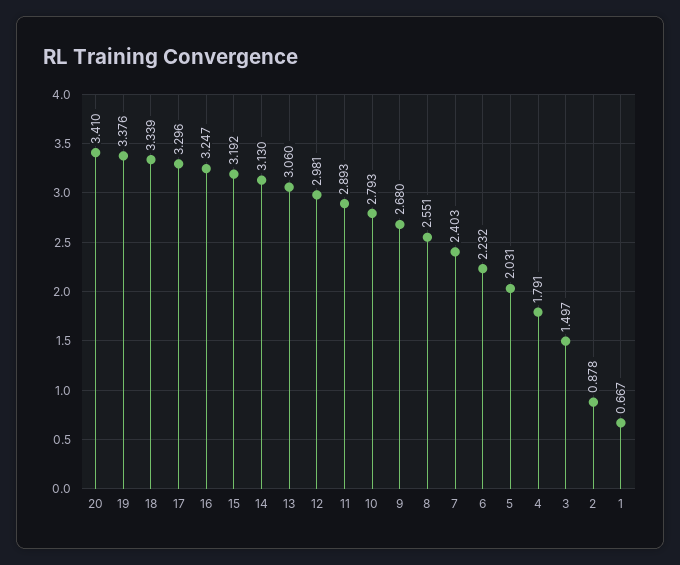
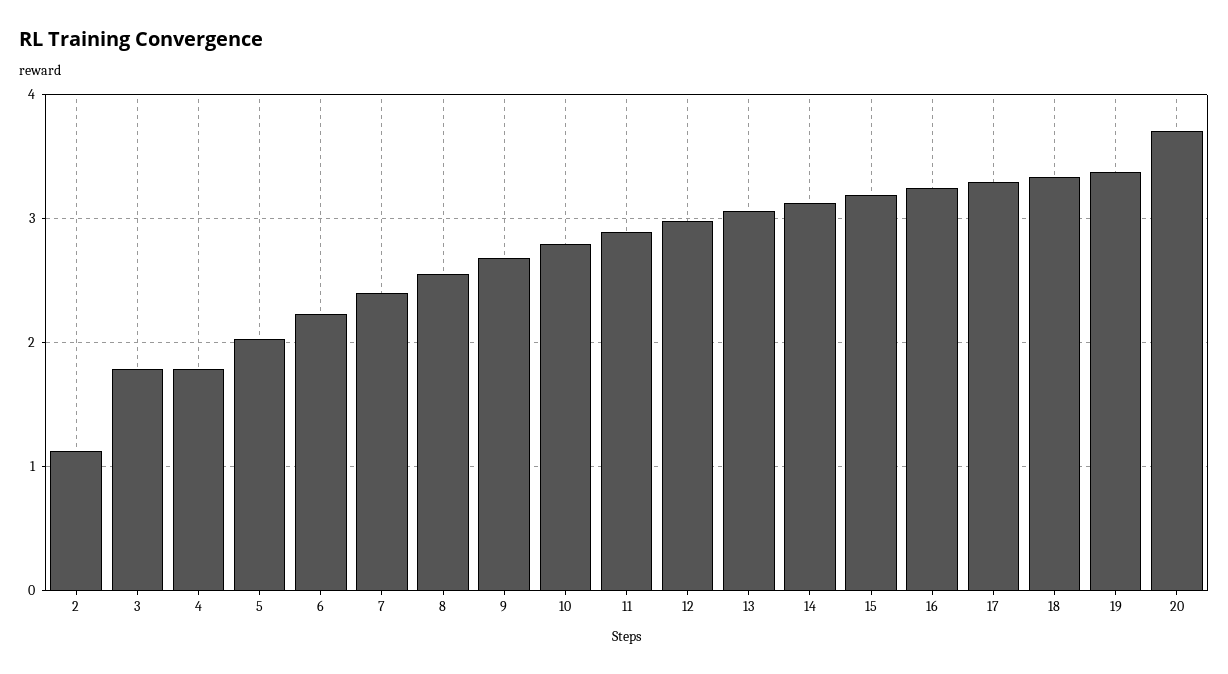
  {
-   "20": 3.41,
+   "20": 3.7,
    "19": 3.376,
    "18": 3.339,
    "17": 3.296,
    "16": 3.247,
    "15": 3.192,
    "14": 3.13,
    "13": 3.06,
    "12": 2.981,
    "11": 2.893,
    "10": 2.793,
    "9": 2.68,
    "8": 2.551,
    "7": 2.403,
    "6": 2.232,
    "5": 2.031,
    "4": 1.791,
-   "3": 1.497,
+   "3": 1.8,
-   "2": 0.878,
+   "2": 1.1
-   "1": 0.667
  }

